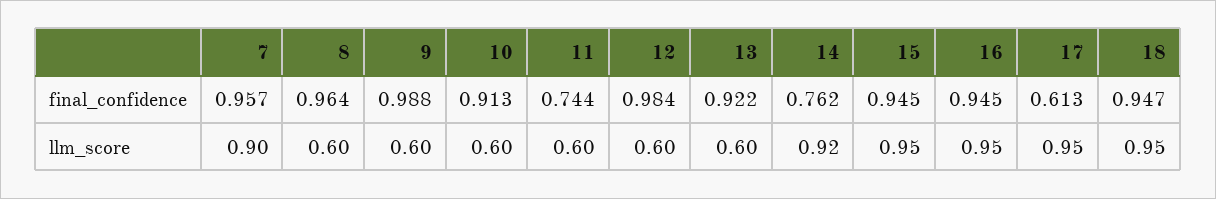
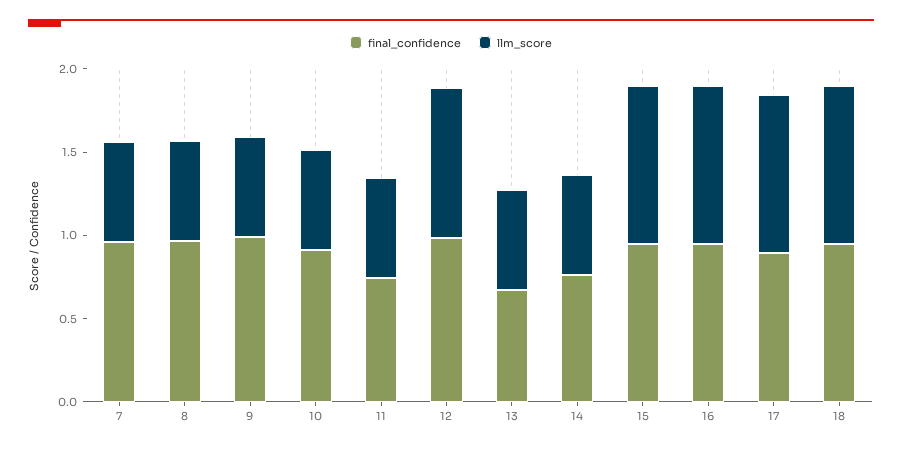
  {
    "final_confidence": {
      "7": 0.957,
      "8": 0.964,
      "9": 0.988,
      "10": 0.913,
      "11": 0.744,
      "12": 0.984,
-     "13": 0.922,
+     "13": 0.7,
      "14": 0.762,
      "15": 0.945,
      "16": 0.945,
-     "17": 0.613,
+     "17": 0.9,
      "18": 0.947
    },
    "llm_score": {
-     "7": 0.9,
+     "7": 0.6,
      "8": 0.6,
      "9": 0.6,
      "10": 0.6,
      "11": 0.6,
-     "12": 0.6,
+     "12": 0.9,
      "13": 0.6,
-     "14": 0.92,
+     "14": 0.6,
      "15": 0.95,
      "16": 0.95,
      "17": 0.95,
      "18": 0.95
    }
  }

